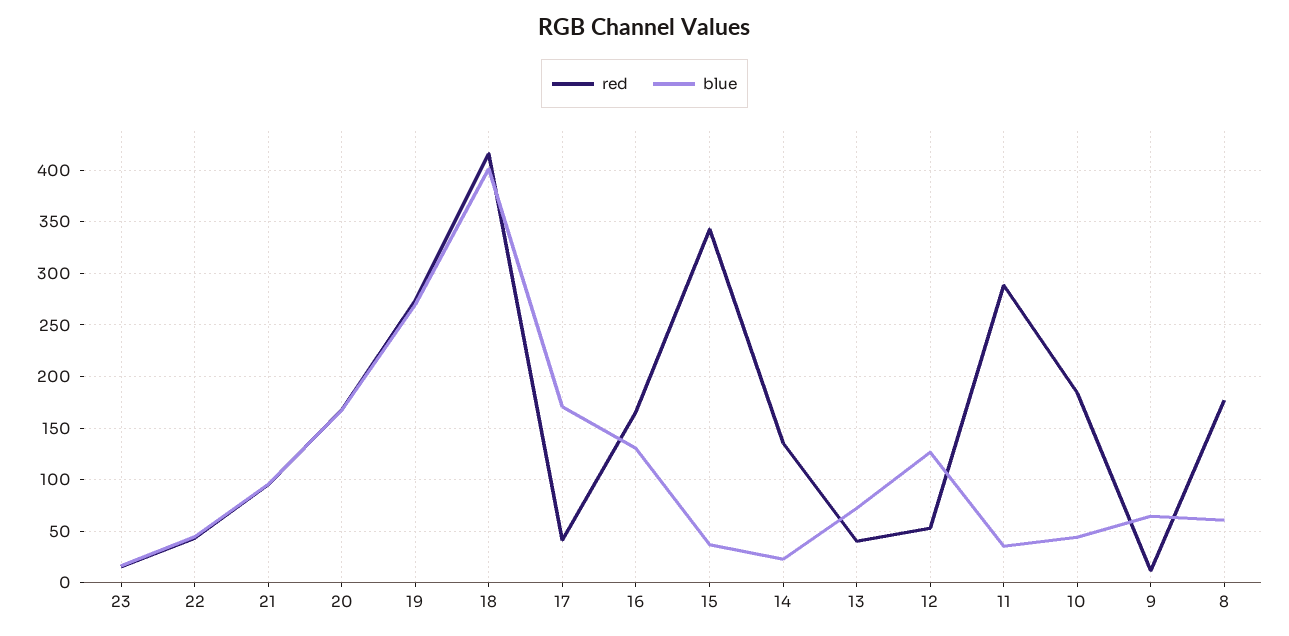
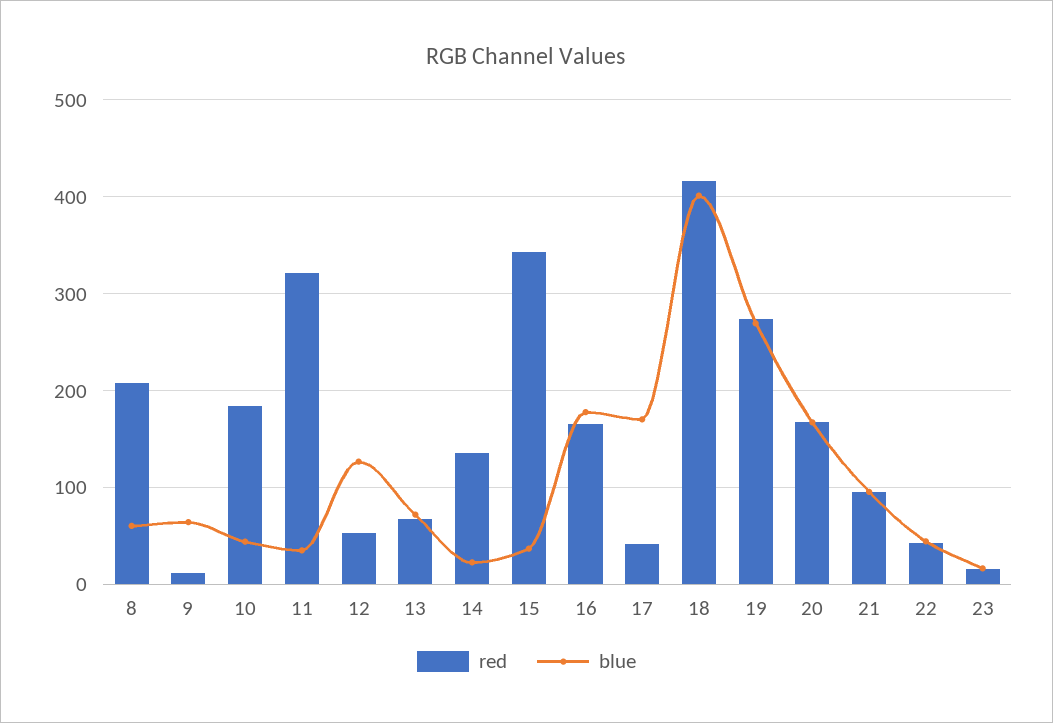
  {
    "red": {
      "23": 20,
      "22": 40,
      "21": 100,
      "20": 170,
      "19": 270,
      "18": 420,
      "17": 40,
      "16": 170,
      "15": 340,
      "14": 140,
-     "13": 40,
+     "13": 70,
      "12": 50,
-     "11": 290,
+     "11": 320,
      "10": 180,
      "9": 10,
-     "8": 180
+     "8": 210
    },
    "blue": {
      "23": 20,
      "22": 40,
      "21": 100,
      "20": 170,
      "19": 270,
      "18": 400,
      "17": 170,
-     "16": 130,
+     "16": 180,
      "15": 40,
      "14": 20,
      "13": 70,
      "12": 130,
      "11": 40,
      "10": 40,
      "9": 60,
      "8": 60
    }
  }

